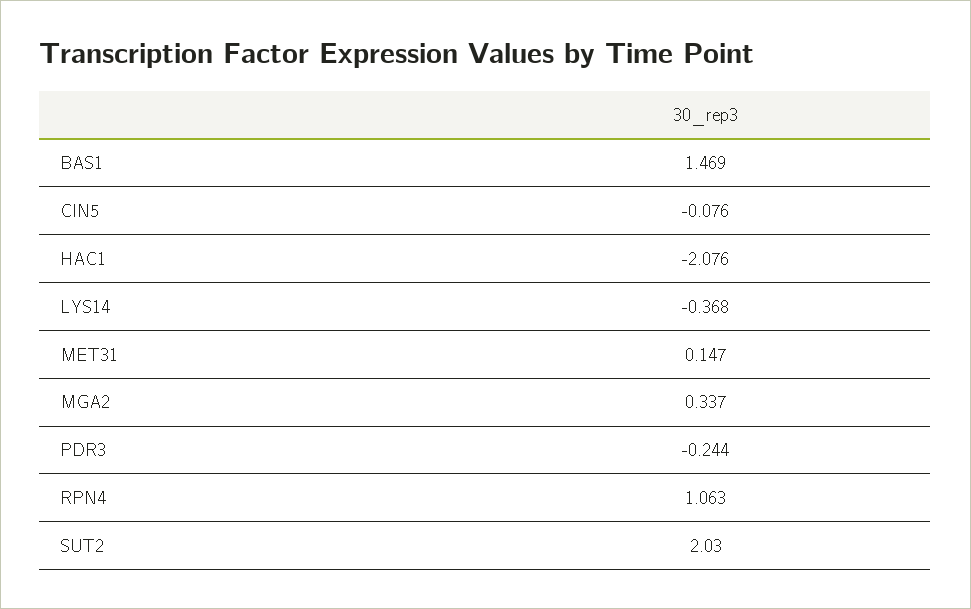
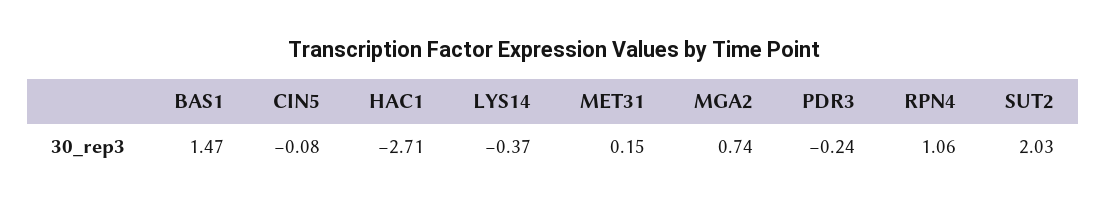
  {
    "BAS1": 1.469,
    "CIN5": -0.076,
-   "HAC1": -2.076,
+   "HAC1": -2.71,
    "LYS14": -0.368,
    "MET31": 0.147,
-   "MGA2": 0.337,
+   "MGA2": 0.74,
    "PDR3": -0.244,
    "RPN4": 1.063,
    "SUT2": 2.03
  }

